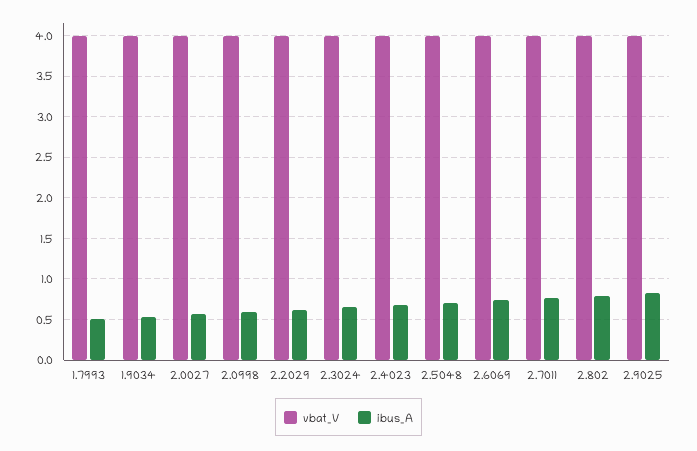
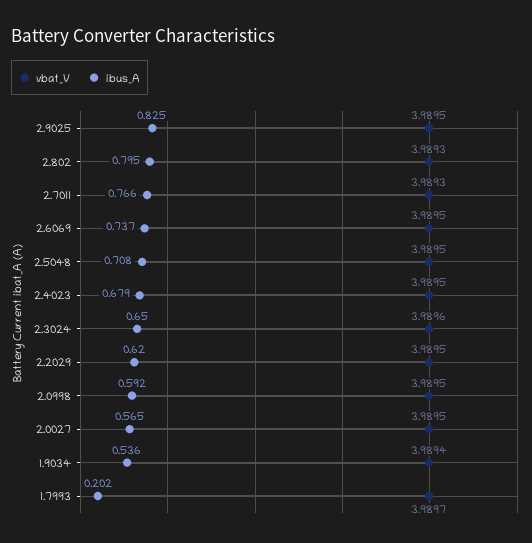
  {
    "vbat_V": {
      "1.7993": 3.9897,
      "1.9034": 3.9894,
      "2.0027": 3.9895,
      "2.0998": 3.9895,
      "2.2029": 3.9895,
      "2.3024": 3.9896,
      "2.4023": 3.9895,
      "2.5048": 3.9895,
      "2.6069": 3.9895,
      "2.7011": 3.9893,
      "2.802": 3.9893,
      "2.9025": 3.9895
    },
    "ibus_A": {
-     "1.7993": 0.5,
+     "1.7993": 0.202,
      "1.9034": 0.536,
      "2.0027": 0.565,
      "2.0998": 0.592,
      "2.2029": 0.62,
      "2.3024": 0.65,
      "2.4023": 0.679,
      "2.5048": 0.708,
      "2.6069": 0.737,
      "2.7011": 0.766,
      "2.802": 0.795,
      "2.9025": 0.825
    }
  }

